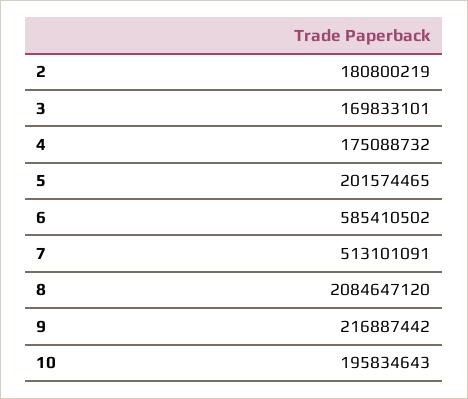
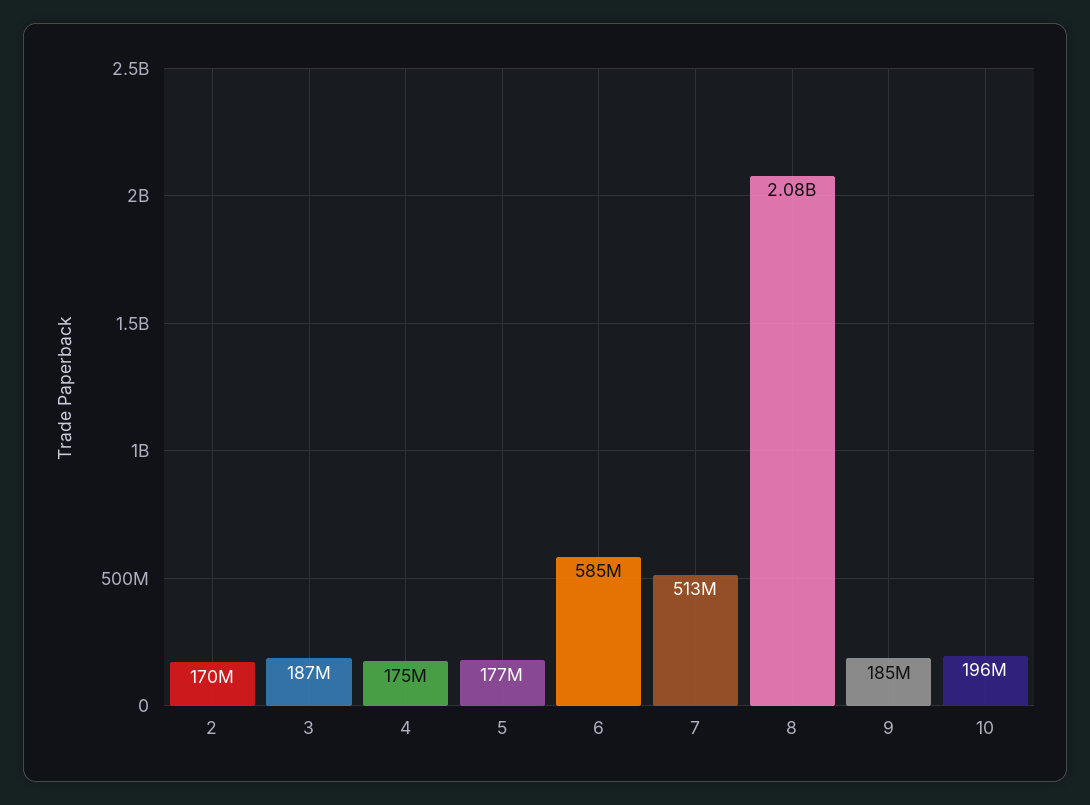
  {
-   "2": 180800219,
+   "2": 170000000,
-   "3": 169833101,
+   "3": 187000000,
    "4": 175088732,
-   "5": 201574465,
+   "5": 177000000,
    "6": 585410502,
    "7": 513101091,
    "8": 2084647120,
-   "9": 216887442,
+   "9": 185000000,
    "10": 195834643
  }

